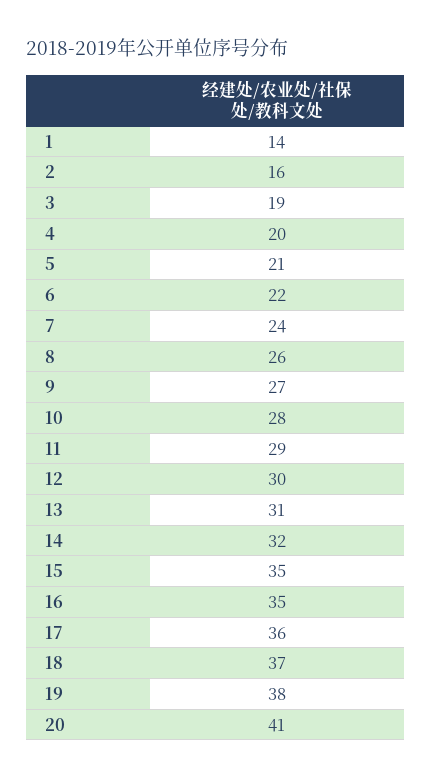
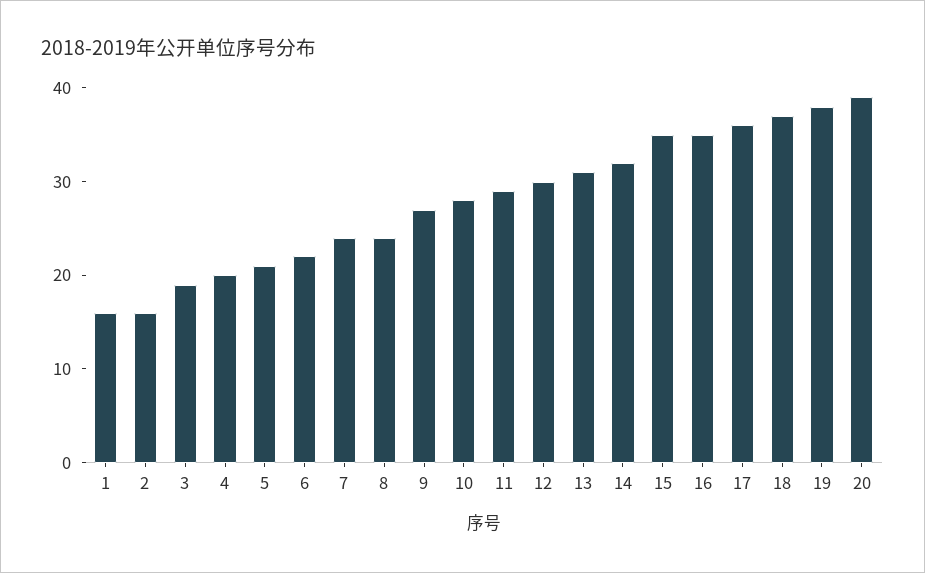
  {
-   "1": 14,
+   "1": 16,
    "2": 16,
    "3": 19,
    "4": 20,
    "5": 21,
    "6": 22,
    "7": 24,
-   "8": 26,
+   "8": 24,
    "9": 27,
    "10": 28,
    "11": 29,
    "12": 30,
    "13": 31,
    "14": 32,
    "15": 35,
    "16": 35,
    "17": 36,
    "18": 37,
    "19": 38,
-   "20": 41
+   "20": 39
  }

